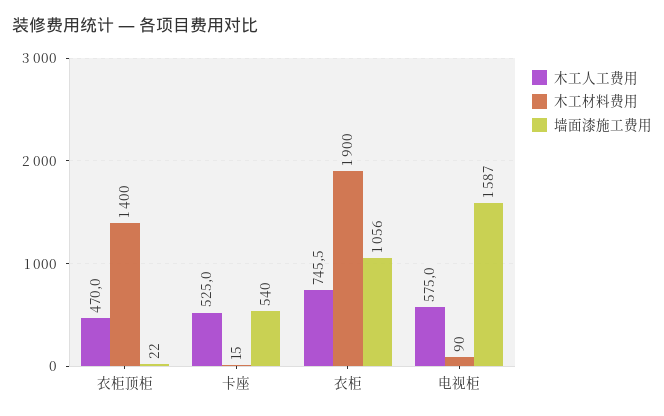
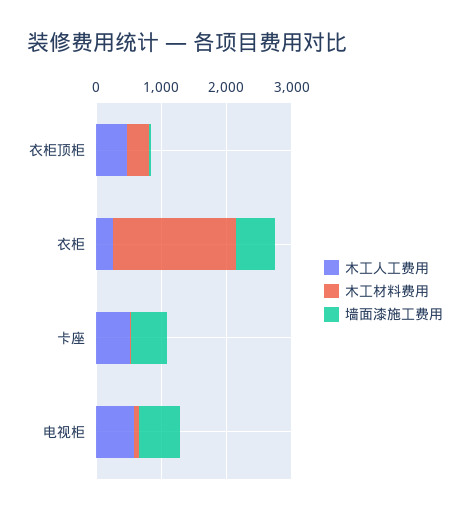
  {
    "木工人工费用": {
      "衣柜顶柜": 470,
      "卡座": 525,
-     "衣柜": 745.5,
+     "衣柜": 200,
      "电视柜": 575
    },
    "木工材料费用": {
-     "衣柜顶柜": 1400,
+     "衣柜顶柜": 400,
      "卡座": 15,
      "衣柜": 1900,
      "电视柜": 90
    },
    "墙面漆施工费用": {
      "衣柜顶柜": 22,
      "卡座": 540,
-     "衣柜": 1056,
+     "衣柜": 600,
-     "电视柜": 1587
+     "电视柜": 600
    }
  }

